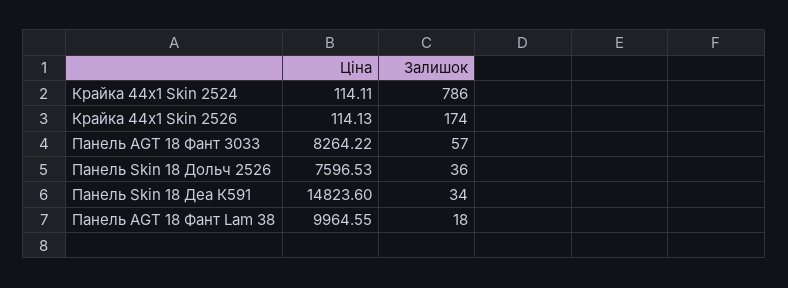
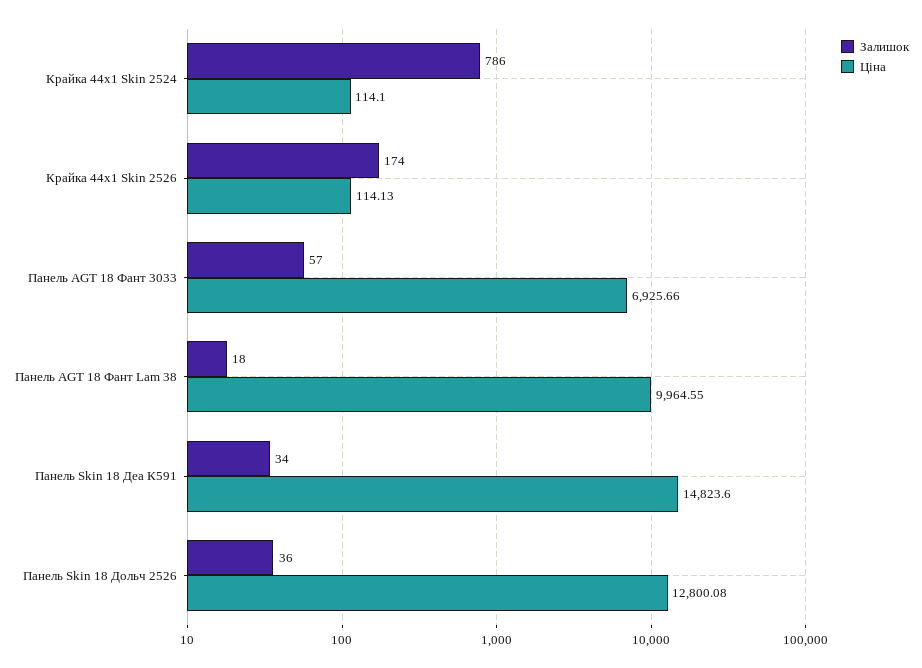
  {
    "Ціна": {
-     "Крайка 44x1 Skin 2524": 114.11,
+     "Крайка 44x1 Skin 2524": 114.1,
      "Крайка 44x1 Skin 2526": 114.13,
-     "Панель AGT 18 Фант 3033": 8264.22,
+     "Панель AGT 18 Фант 3033": 6925.66,
-     "Панель Skin 18 Дольч 2526": 7596.53,
+     "Панель Skin 18 Дольч 2526": 12800.08,
      "Панель Skin 18 Деа К591": 14823.6,
      "Панель AGT 18 Фант Lam 38": 9964.55
    },
    "Залишок": {
      "Крайка 44x1 Skin 2524": 786,
      "Крайка 44x1 Skin 2526": 174,
      "Панель AGT 18 Фант 3033": 57,
      "Панель Skin 18 Дольч 2526": 36,
      "Панель Skin 18 Деа К591": 34,
      "Панель AGT 18 Фант Lam 38": 18
    }
  }

